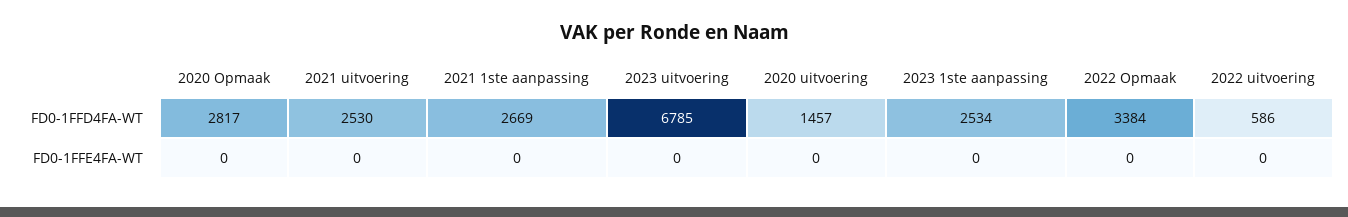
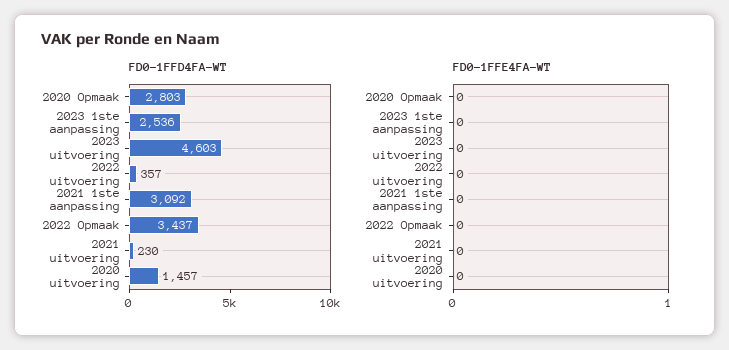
  {
    "FD0-1FFD4FA-WT": {
-     "2020 Opmaak": 2817,
+     "2020 Opmaak": 2803,
-     "2021 uitvoering": 2530,
+     "2021 uitvoering": 230,
-     "2021 1ste aanpassing": 2669,
+     "2021 1ste aanpassing": 3092,
-     "2023 uitvoering": 6785,
+     "2023 uitvoering": 4603,
      "2020 uitvoering": 1457,
-     "2023 1ste aanpassing": 2534,
+     "2023 1ste aanpassing": 2536,
-     "2022 Opmaak": 3384,
+     "2022 Opmaak": 3437,
-     "2022 uitvoering": 586
+     "2022 uitvoering": 357
    },
    "FD0-1FFE4FA-WT": {
      "2020 Opmaak": 0,
      "2021 uitvoering": 0,
      "2021 1ste aanpassing": 0,
      "2023 uitvoering": 0,
      "2020 uitvoering": 0,
      "2023 1ste aanpassing": 0,
      "2022 Opmaak": 0,
      "2022 uitvoering": 0
    }
  }

